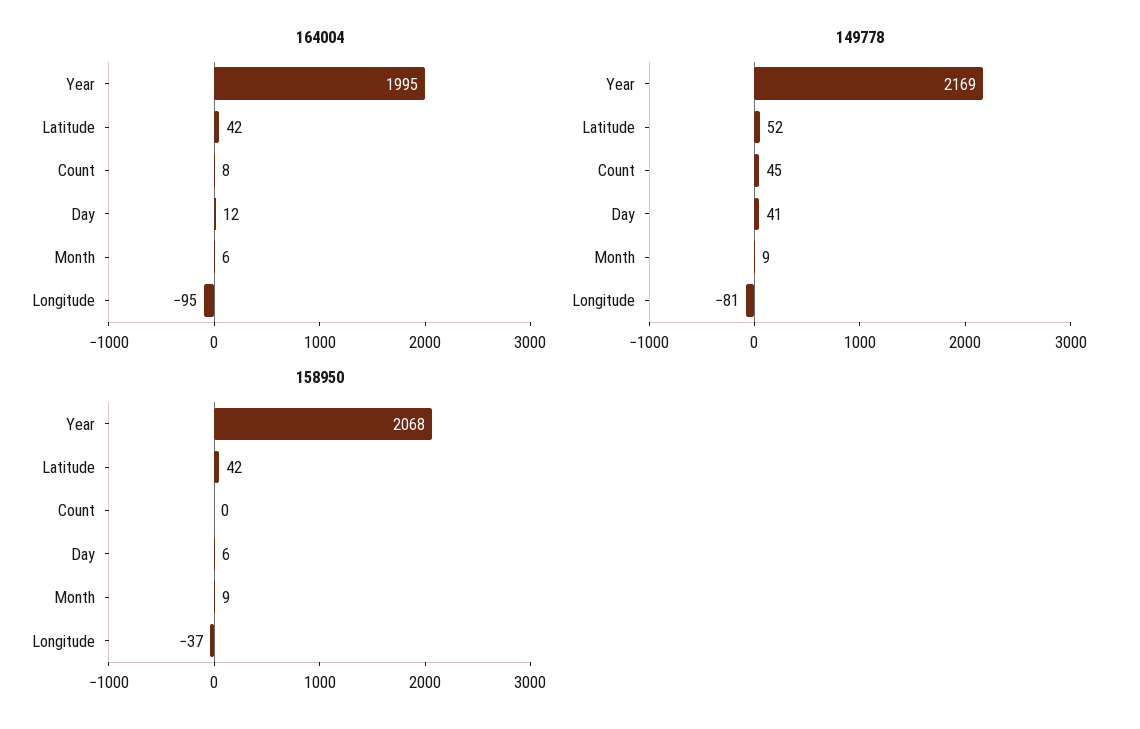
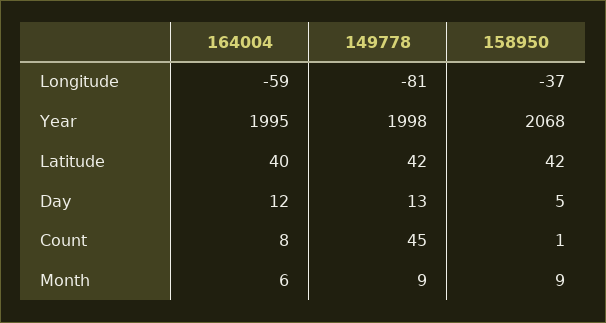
  {
    "164004": {
      "Year": 1995,
-     "Latitude": 42,
+     "Latitude": 40,
      "Count": 8,
      "Day": 12,
      "Month": 6,
-     "Longitude": -95
+     "Longitude": -59
    },
    "149778": {
-     "Year": 2169,
+     "Year": 1998,
-     "Latitude": 52,
+     "Latitude": 42,
      "Count": 45,
-     "Day": 41,
+     "Day": 13,
      "Month": 9,
      "Longitude": -81
    },
    "158950": {
      "Year": 2068,
      "Latitude": 42,
-     "Count": 0,
+     "Count": 1,
-     "Day": 6,
+     "Day": 5,
      "Month": 9,
      "Longitude": -37
    }
  }

